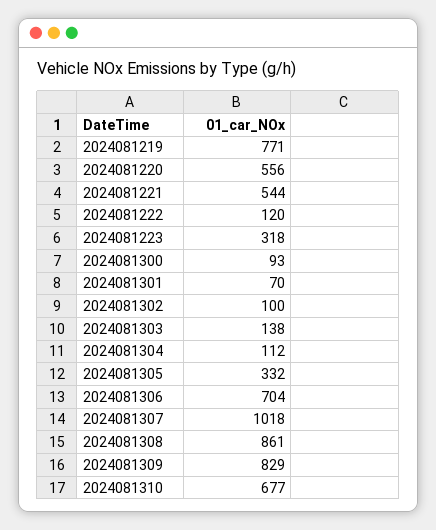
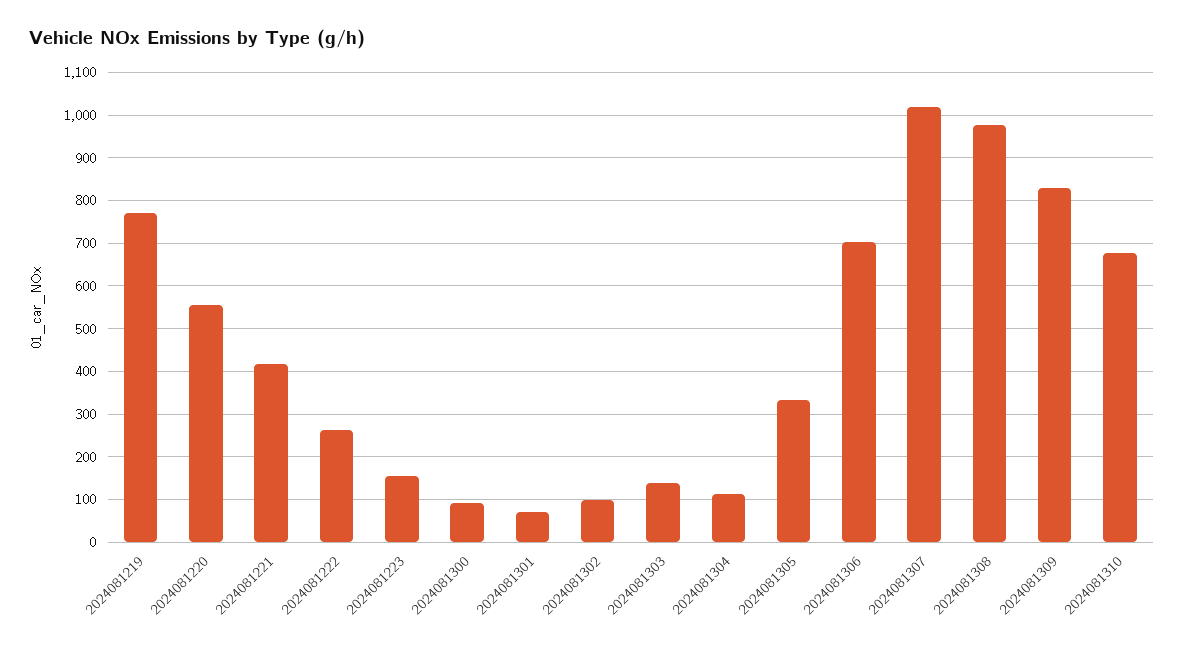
  {
    "2024081219": 771,
    "2024081220": 556,
-   "2024081221": 544,
+   "2024081221": 420,
-   "2024081222": 120,
+   "2024081222": 260,
-   "2024081223": 318,
+   "2024081223": 160,
    "2024081300": 93,
    "2024081301": 70,
    "2024081302": 100,
    "2024081303": 138,
    "2024081304": 112,
    "2024081305": 332,
    "2024081306": 704,
    "2024081307": 1018,
-   "2024081308": 861,
+   "2024081308": 980,
    "2024081309": 829,
    "2024081310": 677
  }

